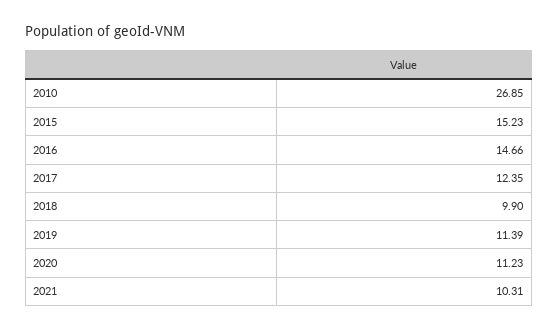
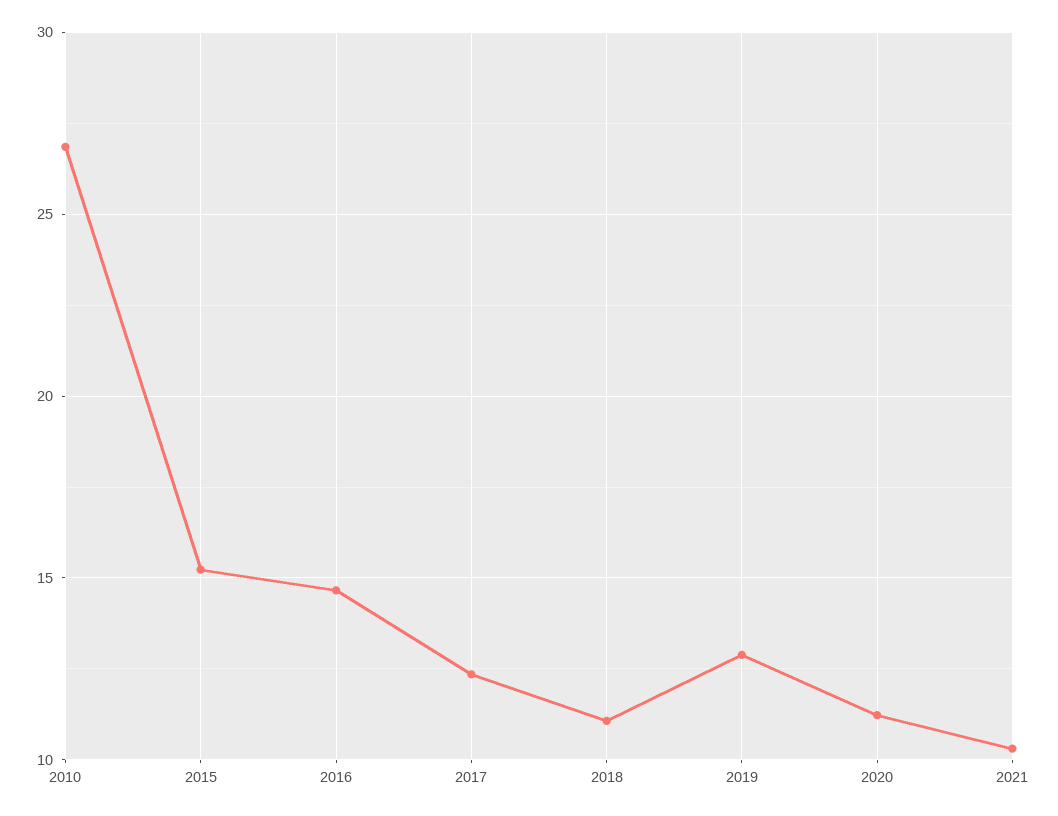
  {
    "2010": 26.85,
    "2015": 15.23,
    "2016": 14.66,
    "2017": 12.35,
-   "2018": 9.9,
+   "2018": 11,
-   "2019": 11.39,
+   "2019": 13,
    "2020": 11.23,
    "2021": 10.31
  }

